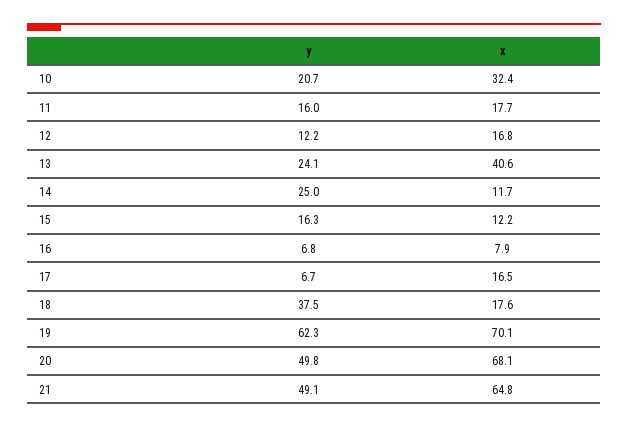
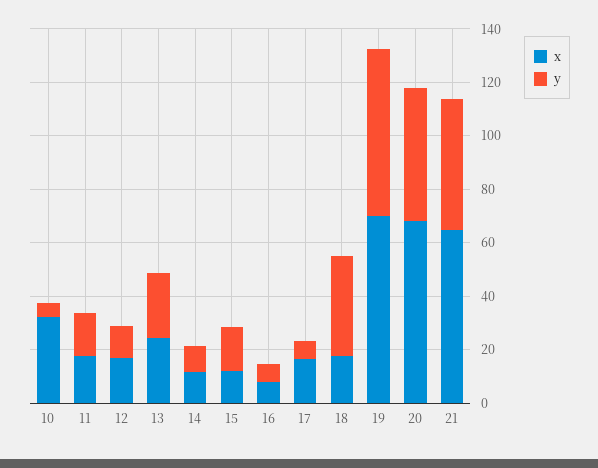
  {
    "y": {
-     "10": 20.7,
+     "10": 5,
      "11": 16,
      "12": 12.2,
      "13": 24.1,
-     "14": 25,
+     "14": 10,
      "15": 16.3,
      "16": 6.8,
      "17": 6.7,
      "18": 37.5,
      "19": 62.3,
      "20": 49.8,
      "21": 49.1
    },
    "x": {
      "10": 32.4,
      "11": 17.7,
      "12": 16.8,
-     "13": 40.6,
+     "13": 25,
      "14": 11.7,
      "15": 12.2,
      "16": 7.9,
      "17": 16.5,
      "18": 17.6,
      "19": 70.1,
      "20": 68.1,
      "21": 64.8
    }
  }

